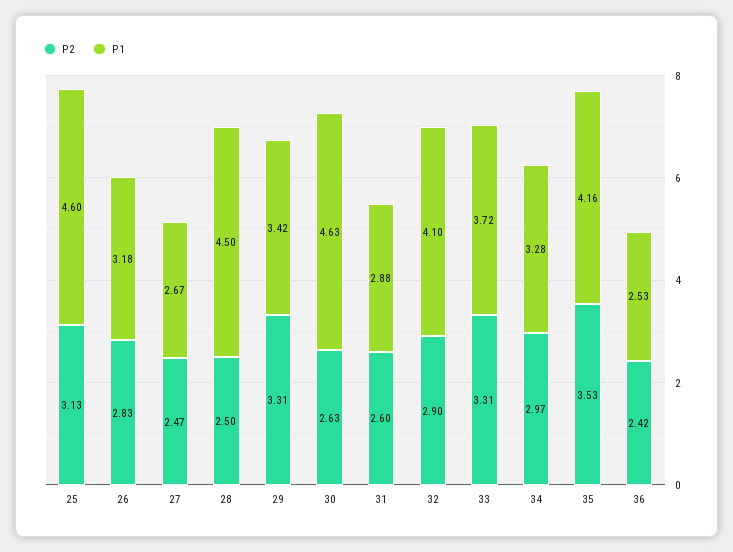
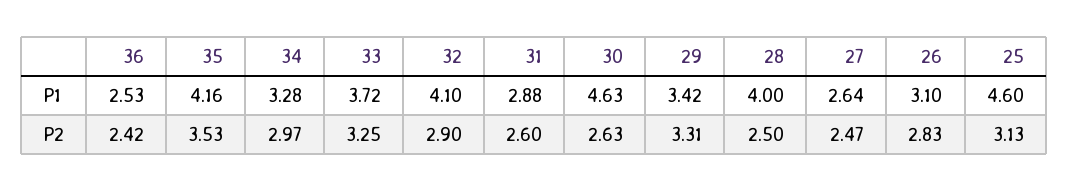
  {
    "P2": {
      "25": 3.13,
      "26": 2.83,
      "27": 2.47,
      "28": 2.5,
      "29": 3.31,
      "30": 2.63,
      "31": 2.6,
      "32": 2.9,
-     "33": 3.31,
+     "33": 3.25,
      "34": 2.97,
      "35": 3.53,
      "36": 2.42
    },
    "P1": {
      "25": 4.6,
-     "26": 3.18,
+     "26": 3.1,
-     "27": 2.67,
+     "27": 2.64,
-     "28": 4.5,
+     "28": 4,
      "29": 3.42,
      "30": 4.63,
      "31": 2.88,
      "32": 4.1,
      "33": 3.72,
      "34": 3.28,
      "35": 4.16,
      "36": 2.53
    }
  }

